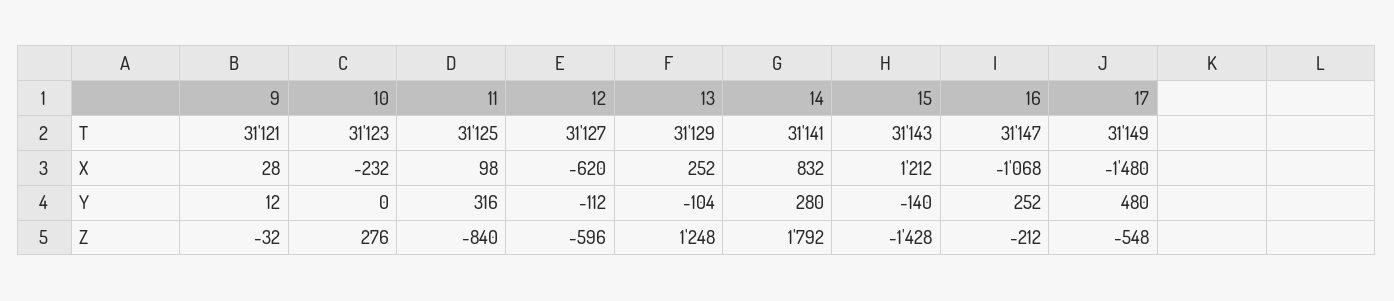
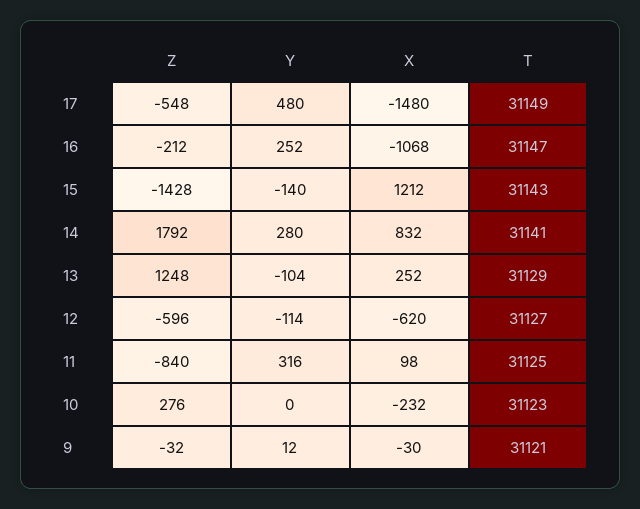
  {
    "9": {
      "T": 31121,
-     "X": 28,
+     "X": -30,
      "Y": 12,
      "Z": -32
    },
    "10": {
      "T": 31123,
      "X": -232,
      "Y": 0,
      "Z": 276
    },
    "11": {
      "T": 31125,
      "X": 98,
      "Y": 316,
      "Z": -840
    },
    "12": {
      "T": 31127,
      "X": -620,
-     "Y": -112,
+     "Y": -114,
      "Z": -596
    },
    "13": {
      "T": 31129,
      "X": 252,
      "Y": -104,
      "Z": 1248
    },
    "14": {
      "T": 31141,
      "X": 832,
      "Y": 280,
      "Z": 1792
    },
    "15": {
      "T": 31143,
      "X": 1212,
      "Y": -140,
      "Z": -1428
    },
    "16": {
      "T": 31147,
      "X": -1068,
      "Y": 252,
      "Z": -212
    },
    "17": {
      "T": 31149,
      "X": -1480,
      "Y": 480,
      "Z": -548
    }
  }

